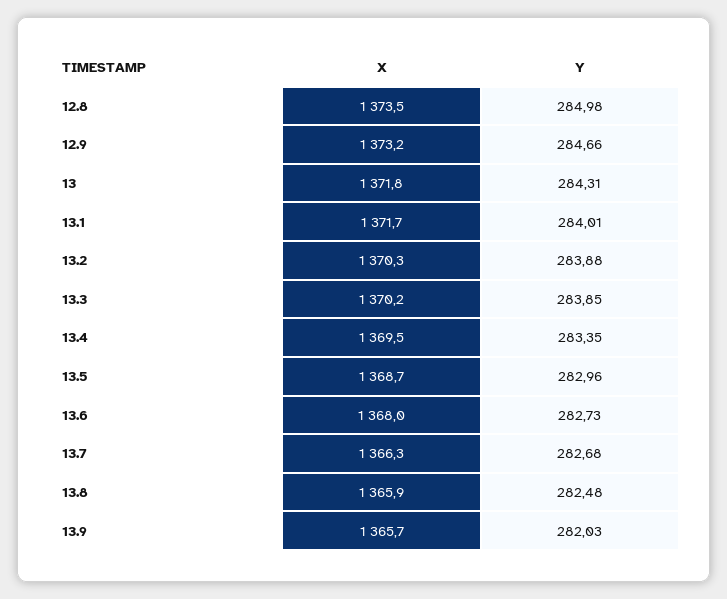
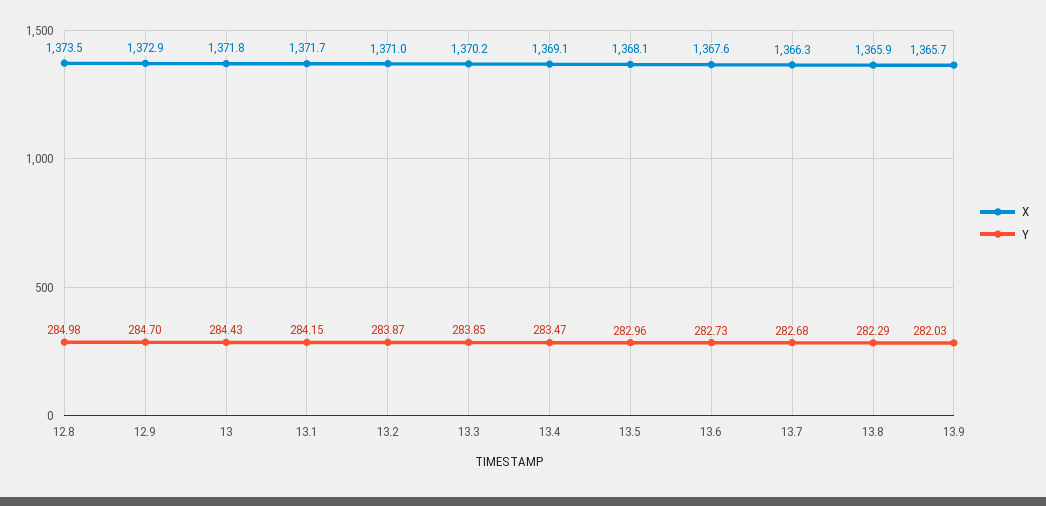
  {
    "X": {
      "12.8": 1373.5,
-     "12.9": 1373.2,
+     "12.9": 1372.9,
      "13": 1371.8,
      "13.1": 1371.7,
-     "13.2": 1370.3,
+     "13.2": 1371,
      "13.3": 1370.2,
-     "13.4": 1369.5,
+     "13.4": 1369.1,
-     "13.5": 1368.7,
+     "13.5": 1368.1,
-     "13.6": 1368,
+     "13.6": 1367.6,
      "13.7": 1366.3,
      "13.8": 1365.9,
      "13.9": 1365.7
    },
    "Y": {
      "12.8": 284.98,
-     "12.9": 284.66,
+     "12.9": 284.7,
-     "13": 284.31,
+     "13": 284.43,
-     "13.1": 284.01,
+     "13.1": 284.15,
-     "13.2": 283.88,
+     "13.2": 283.87,
      "13.3": 283.85,
-     "13.4": 283.35,
+     "13.4": 283.47,
      "13.5": 282.96,
      "13.6": 282.73,
      "13.7": 282.68,
-     "13.8": 282.48,
+     "13.8": 282.29,
      "13.9": 282.03
    }
  }

